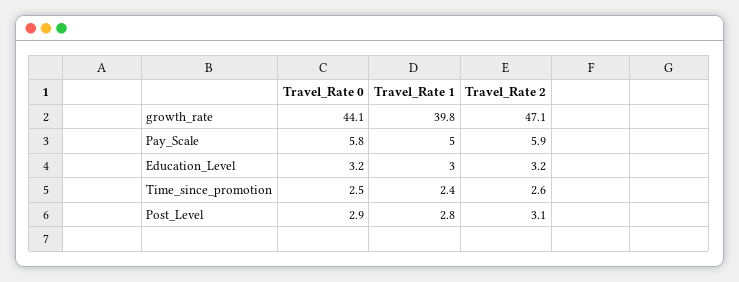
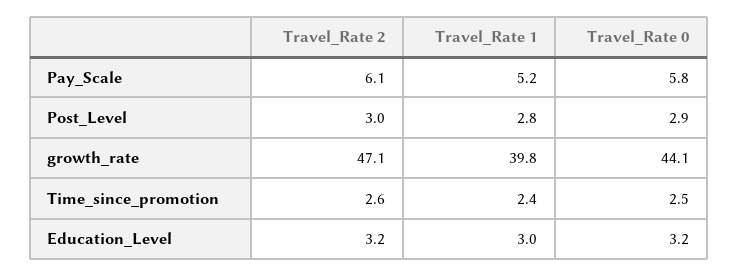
  {
    "Travel_Rate 0": {
      "growth_rate": 44.1,
      "Pay_Scale": 5.8,
      "Education_Level": 3.2,
      "Time_since_promotion": 2.5,
      "Post_Level": 2.9
    },
    "Travel_Rate 1": {
      "growth_rate": 39.8,
-     "Pay_Scale": 5,
+     "Pay_Scale": 5.2,
      "Education_Level": 3,
      "Time_since_promotion": 2.4,
      "Post_Level": 2.8
    },
    "Travel_Rate 2": {
      "growth_rate": 47.1,
-     "Pay_Scale": 5.9,
+     "Pay_Scale": 6.1,
      "Education_Level": 3.2,
      "Time_since_promotion": 2.6,
-     "Post_Level": 3.1
+     "Post_Level": 3
    }
  }

